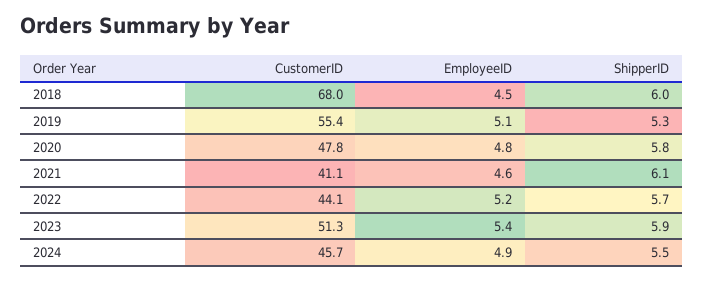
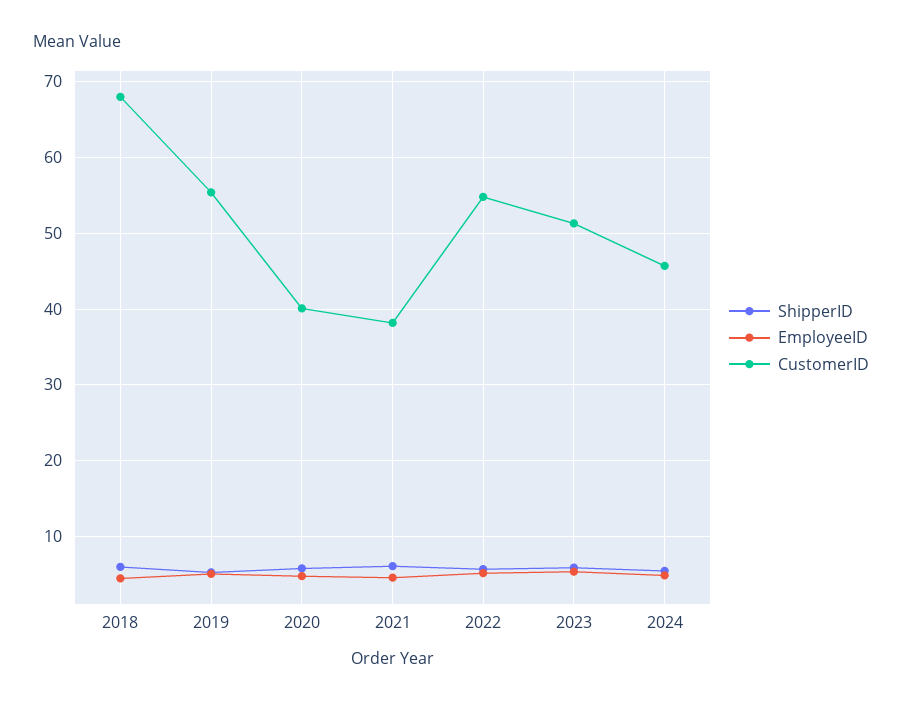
  {
    "CustomerID": {
      "2018": 68,
      "2019": 55.4,
-     "2020": 47.8,
+     "2020": 40,
-     "2021": 41.1,
+     "2021": 38,
-     "2022": 44.1,
+     "2022": 55,
      "2023": 51.3,
      "2024": 45.7
    },
    "EmployeeID": {
      "2018": 4.5,
      "2019": 5.1,
      "2020": 4.8,
      "2021": 4.6,
      "2022": 5.2,
      "2023": 5.4,
      "2024": 4.9
    },
    "ShipperID": {
      "2018": 6,
      "2019": 5.3,
      "2020": 5.8,
      "2021": 6.1,
      "2022": 5.7,
      "2023": 5.9,
      "2024": 5.5
    }
  }

